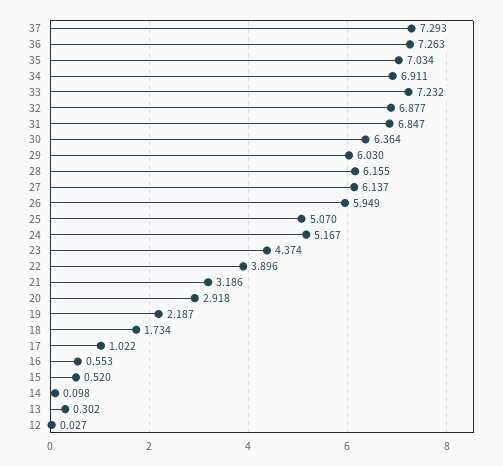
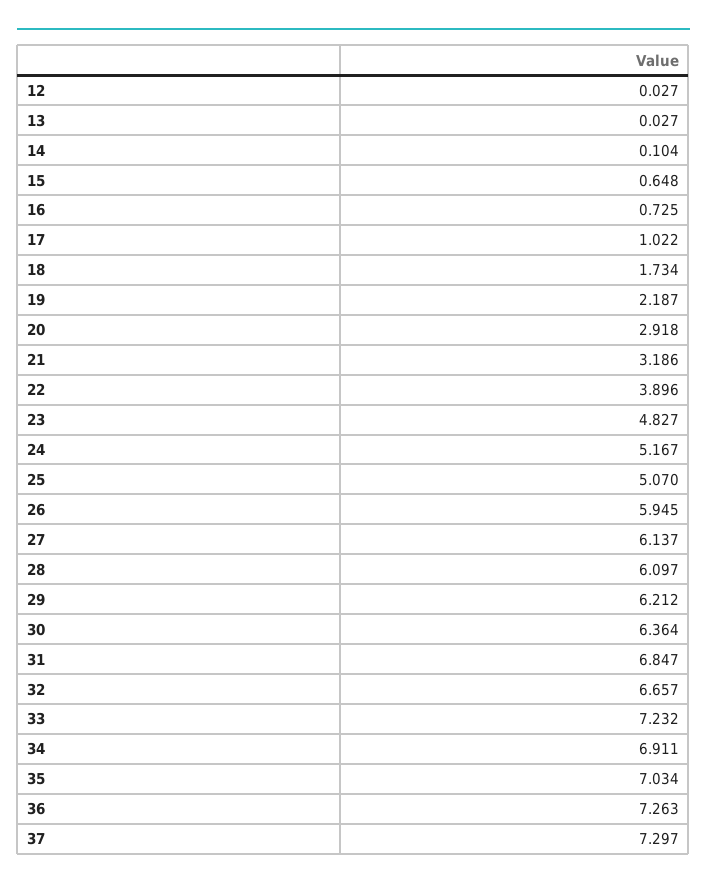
  {
-   "37": 7.293,
+   "37": 7.297,
    "36": 7.263,
    "35": 7.034,
    "34": 6.911,
    "33": 7.232,
-   "32": 6.877,
+   "32": 6.657,
    "31": 6.847,
    "30": 6.364,
-   "29": 6.03,
+   "29": 6.212,
-   "28": 6.155,
+   "28": 6.097,
    "27": 6.137,
-   "26": 5.949,
+   "26": 5.945,
    "25": 5.07,
    "24": 5.167,
-   "23": 4.374,
+   "23": 4.827,
    "22": 3.896,
    "21": 3.186,
    "20": 2.918,
    "19": 2.187,
    "18": 1.734,
    "17": 1.022,
-   "16": 0.553,
+   "16": 0.725,
-   "15": 0.52,
+   "15": 0.648,
-   "14": 0.098,
+   "14": 0.104,
-   "13": 0.302,
+   "13": 0.027,
    "12": 0.027
  }

